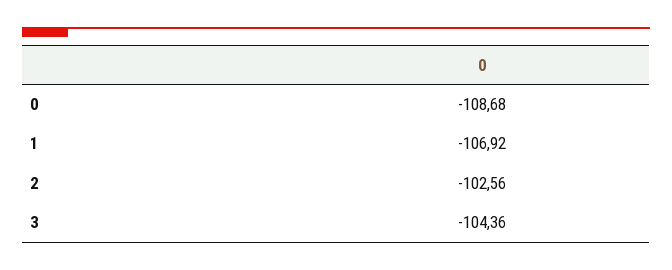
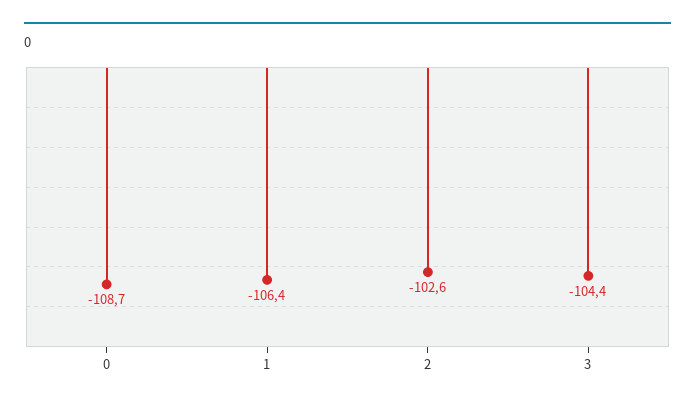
  {
    "0": -108.68,
-   "1": -106.92,
+   "1": -106.4,
    "2": -102.56,
    "3": -104.36
  }

